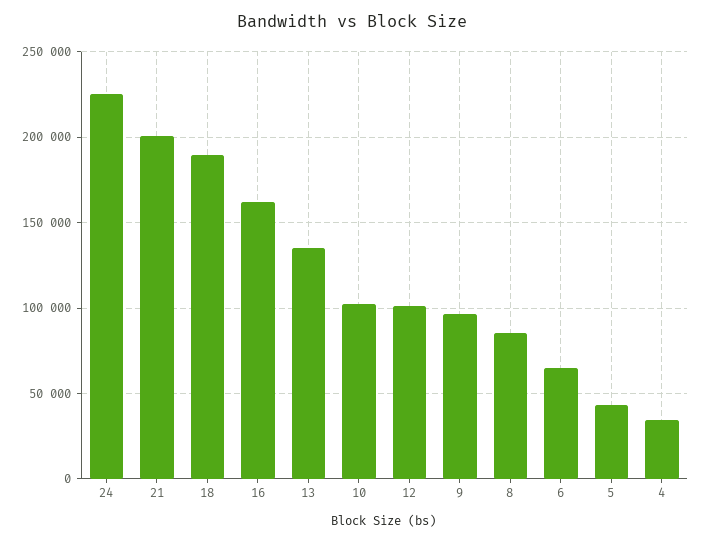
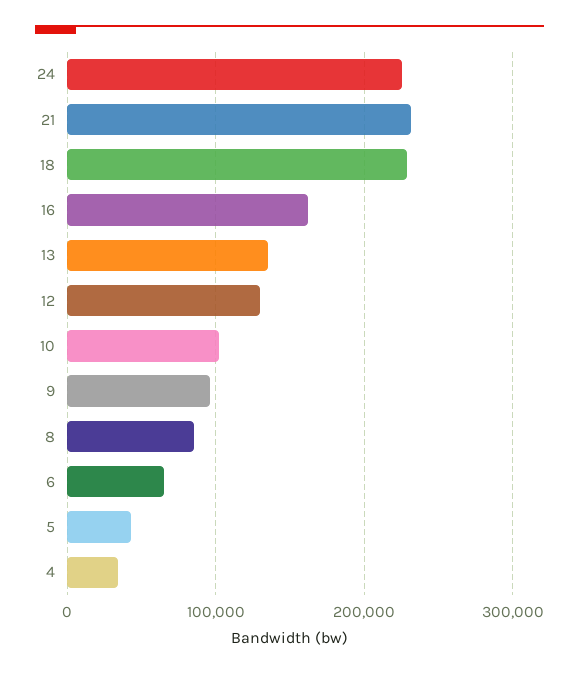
  {
    "24": 225000,
-   "21": 200000,
+   "21": 230000,
-   "18": 190000,
+   "18": 230000,
    "16": 160000,
    "13": 135000,
    "10": 100000,
-   "12": 100000,
+   "12": 130000,
    "9": 95000,
    "8": 85000,
    "6": 65000,
    "5": 45000,
    "4": 35000
  }

